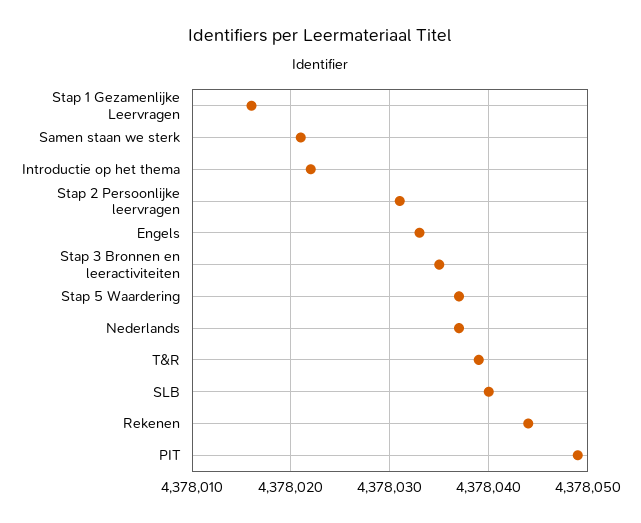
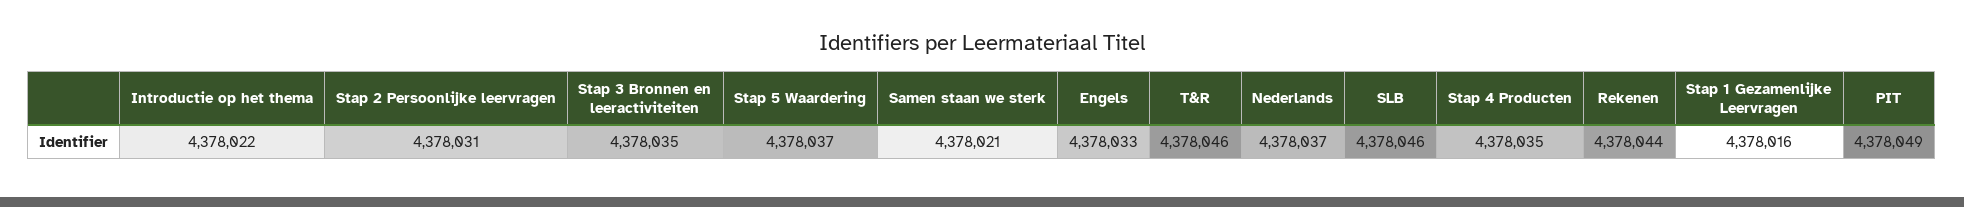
  {
    "Stap 1 Gezamenlijke Leervragen": 4378016,
    "Samen staan we sterk": 4378021,
    "Introductie op het thema": 4378022,
    "Stap 2 Persoonlijke leervragen": 4378031,
    "Engels": 4378033,
    "Stap 3 Bronnen en leeractiviteiten": 4378035,
    "Stap 5 Waardering": 4378037,
    "Nederlands": 4378037,
-   "T&R": 4378039,
+   "T&R": 4378046,
-   "SLB": 4378040,
+   "SLB": 4378046,
    "Rekenen": 4378044,
-   "PIT": 4378049
+   "PIT": 4378049,
+   "Stap 4 Producten": 4378035
  }

